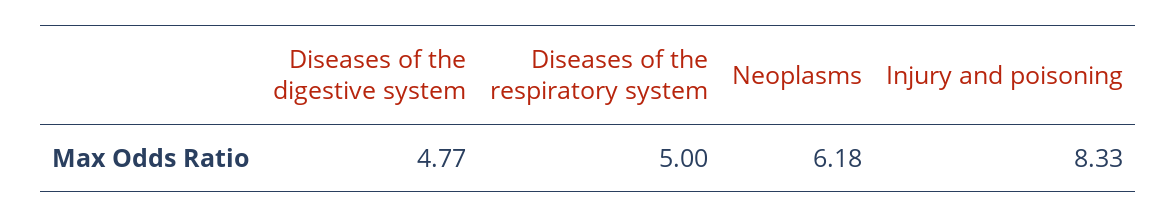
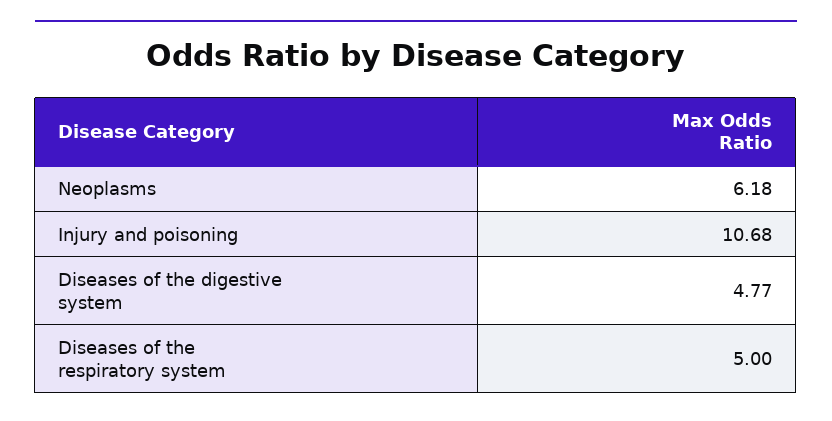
  {
    "Diseases of the digestive system": 4.77,
    "Diseases of the respiratory system": 5,
    "Neoplasms": 6.18,
-   "Injury and poisoning": 8.33
+   "Injury and poisoning": 10.68
  }

